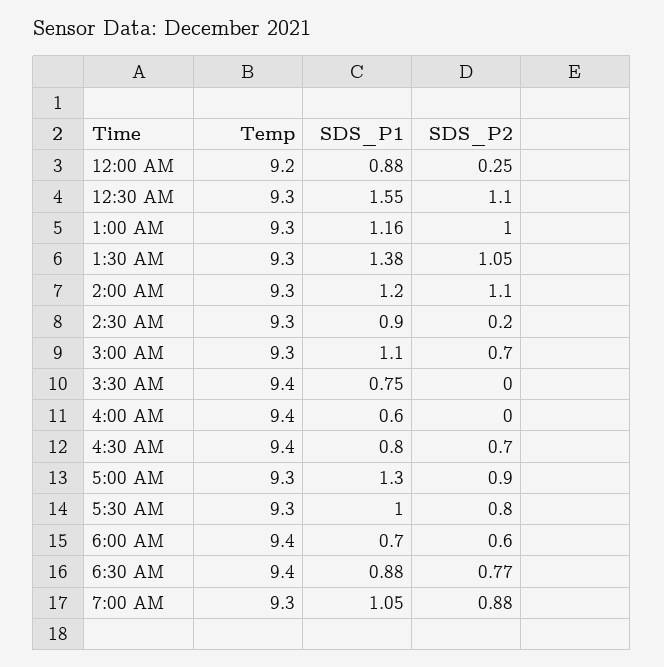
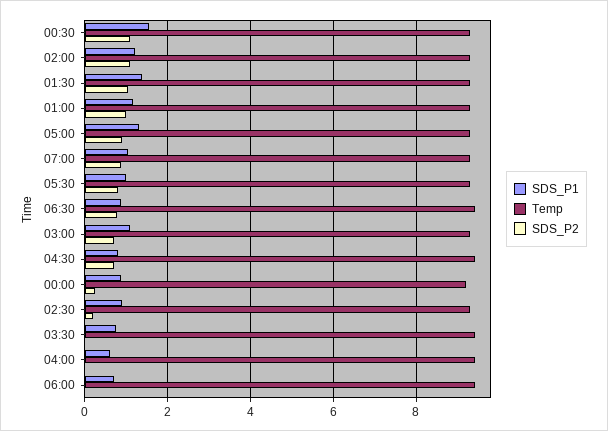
  {
    "Temp": {
      "12:00 AM": 9.2,
      "12:30 AM": 9.3,
      "1:00 AM": 9.3,
      "1:30 AM": 9.3,
      "2:00 AM": 9.3,
      "2:30 AM": 9.3,
      "3:00 AM": 9.3,
      "3:30 AM": 9.4,
      "4:00 AM": 9.4,
      "4:30 AM": 9.4,
      "5:00 AM": 9.3,
      "5:30 AM": 9.3,
      "6:00 AM": 9.4,
      "6:30 AM": 9.4,
      "7:00 AM": 9.3
    },
    "SDS_P1": {
      "12:00 AM": 0.88,
      "12:30 AM": 1.55,
      "1:00 AM": 1.16,
      "1:30 AM": 1.38,
      "2:00 AM": 1.2,
      "2:30 AM": 0.9,
      "3:00 AM": 1.1,
      "3:30 AM": 0.75,
      "4:00 AM": 0.6,
      "4:30 AM": 0.8,
      "5:00 AM": 1.3,
      "5:30 AM": 1,
      "6:00 AM": 0.7,
      "6:30 AM": 0.88,
      "7:00 AM": 1.05
    },
    "SDS_P2": {
      "12:00 AM": 0.25,
      "12:30 AM": 1.1,
      "1:00 AM": 1,
      "1:30 AM": 1.05,
      "2:00 AM": 1.1,
      "2:30 AM": 0.2,
      "3:00 AM": 0.7,
      "3:30 AM": 0,
      "4:00 AM": 0,
      "4:30 AM": 0.7,
      "5:00 AM": 0.9,
      "5:30 AM": 0.8,
-     "6:00 AM": 0.6,
+     "6:00 AM": 0,
      "6:30 AM": 0.77,
      "7:00 AM": 0.88
    }
  }

